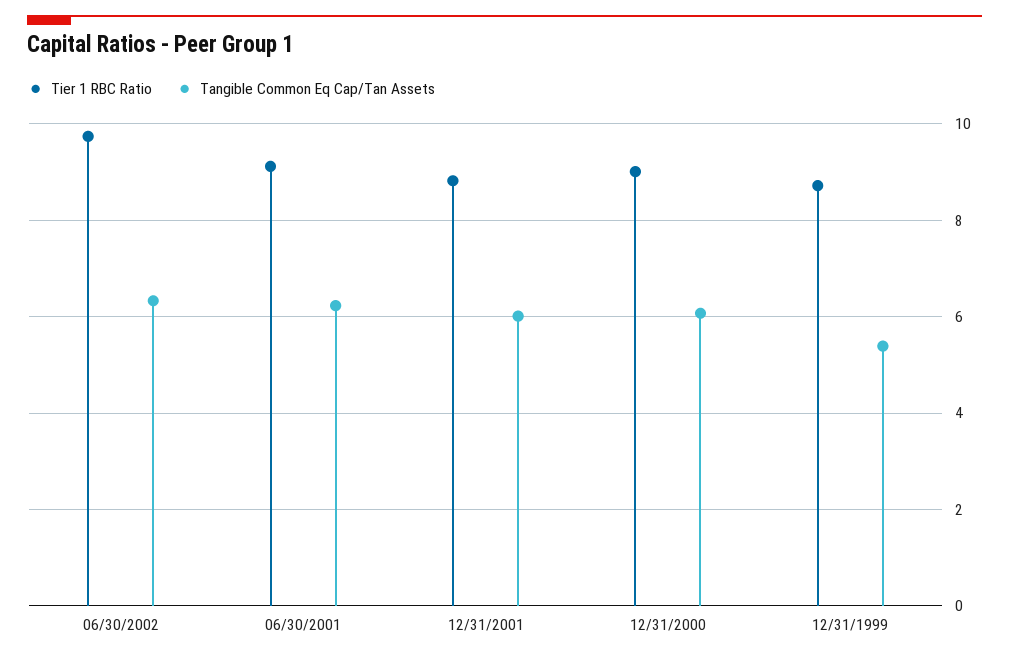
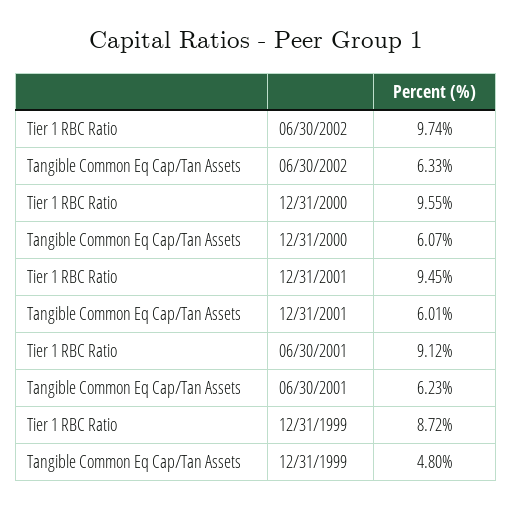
  {
    "Tier 1 RBC Ratio": {
      "06/30/2002": 9.74,
      "06/30/2001": 9.12,
-     "12/31/2001": 8.8,
+     "12/31/2001": 9.45,
-     "12/31/2000": 9,
+     "12/31/2000": 9.55,
      "12/31/1999": 8.72
    },
    "Tangible Common Eq Cap/Tan Assets": {
      "06/30/2002": 6.33,
      "06/30/2001": 6.23,
      "12/31/2001": 6.01,
      "12/31/2000": 6.07,
-     "12/31/1999": 5.4
+     "12/31/1999": 4.8
    }
  }

